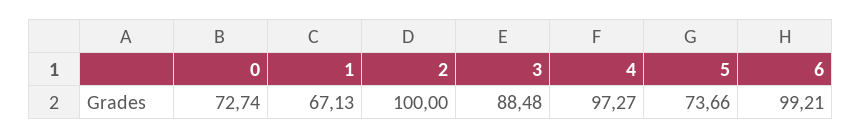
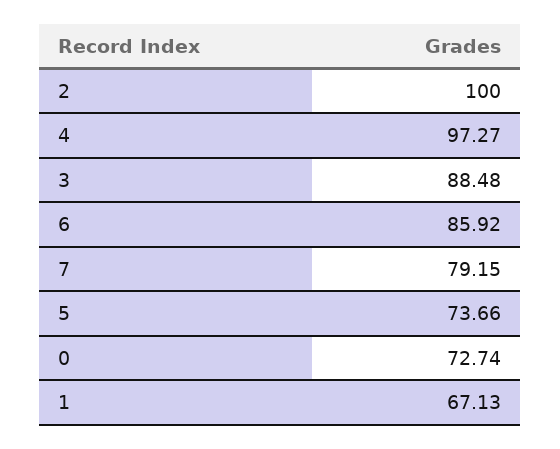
  {
    "0": 72.74,
    "1": 67.13,
    "2": 100,
    "3": 88.48,
    "4": 97.27,
    "5": 73.66,
-   "6": 99.21
+   "6": 85.92,
+   "7": 79.15
  }

